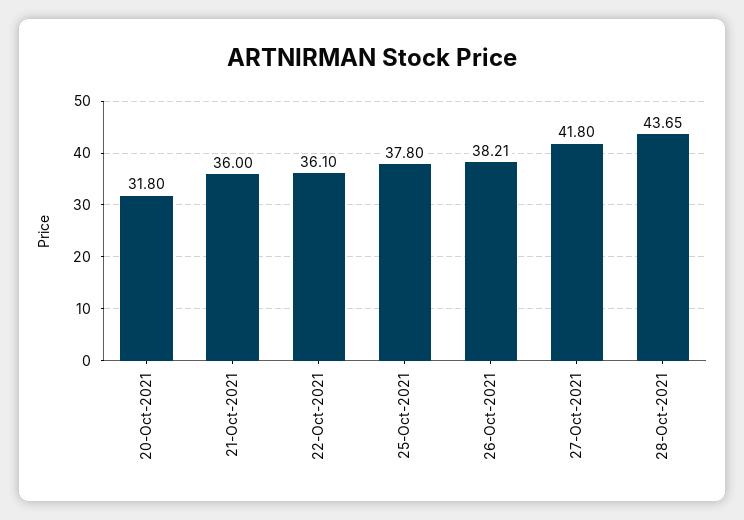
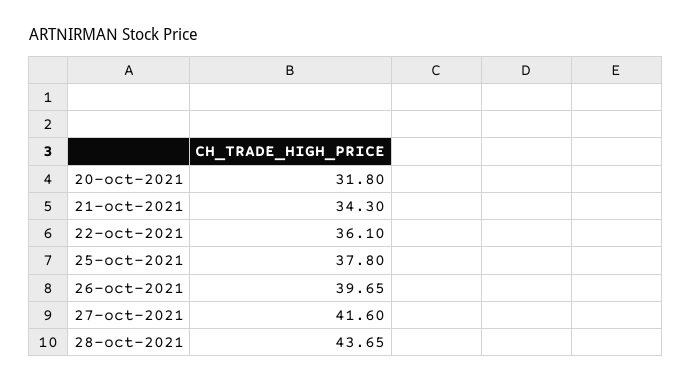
  {
    "20-Oct-2021": 31.8,
-   "21-Oct-2021": 36,
+   "21-Oct-2021": 34.3,
    "22-Oct-2021": 36.1,
    "25-Oct-2021": 37.8,
-   "26-Oct-2021": 38.21,
+   "26-Oct-2021": 39.65,
-   "27-Oct-2021": 41.8,
+   "27-Oct-2021": 41.6,
    "28-Oct-2021": 43.65
  }

